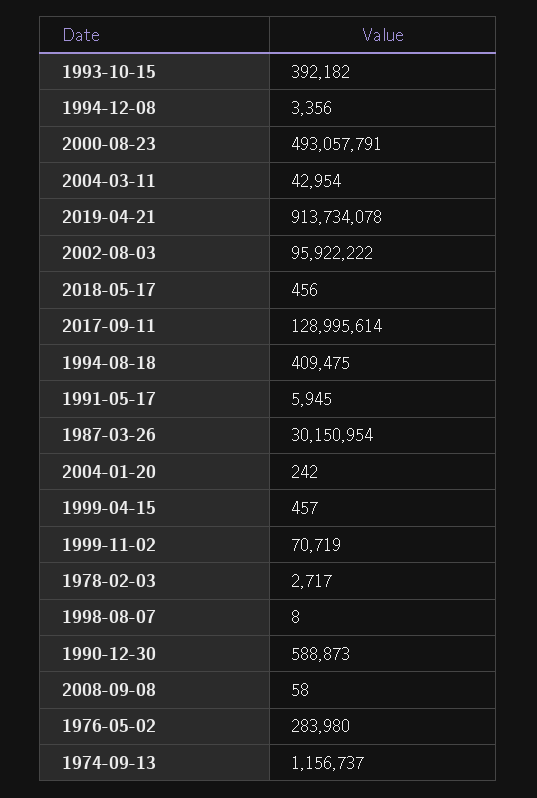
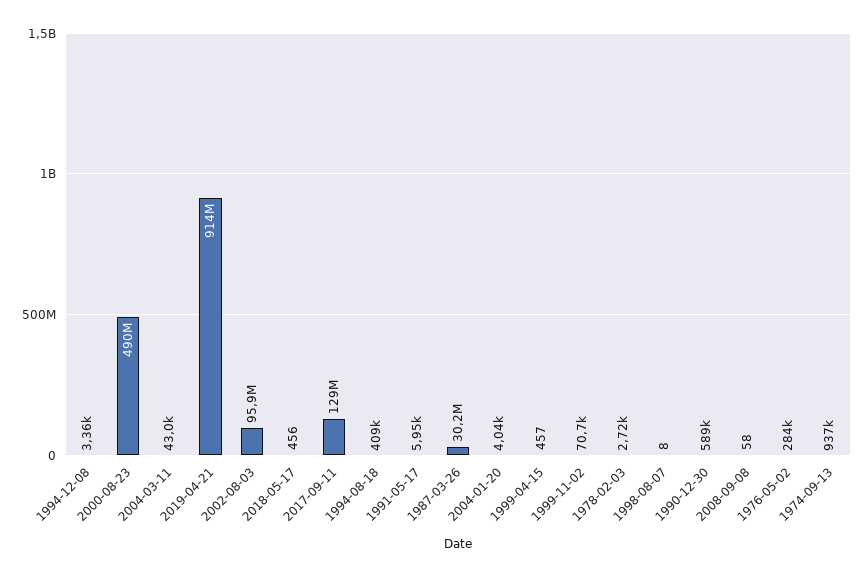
  {
-   "1993-10-15": 392182,
    "1994-12-08": 3356,
-   "2000-08-23": 493057791,
+   "2000-08-23": 490000000,
    "2004-03-11": 42954,
    "2019-04-21": 913734078,
    "2002-08-03": 95922222,
    "2018-05-17": 456,
    "2017-09-11": 128995614,
    "1994-08-18": 409475,
    "1991-05-17": 5945,
    "1987-03-26": 30150954,
-   "2004-01-20": 242,
+   "2004-01-20": 4040,
    "1999-04-15": 457,
    "1999-11-02": 70719,
    "1978-02-03": 2717,
    "1998-08-07": 8,
    "1990-12-30": 588873,
    "2008-09-08": 58,
    "1976-05-02": 283980,
-   "1974-09-13": 1156737
+   "1974-09-13": 937000
  }

